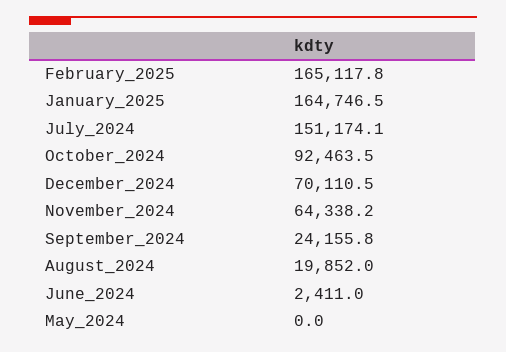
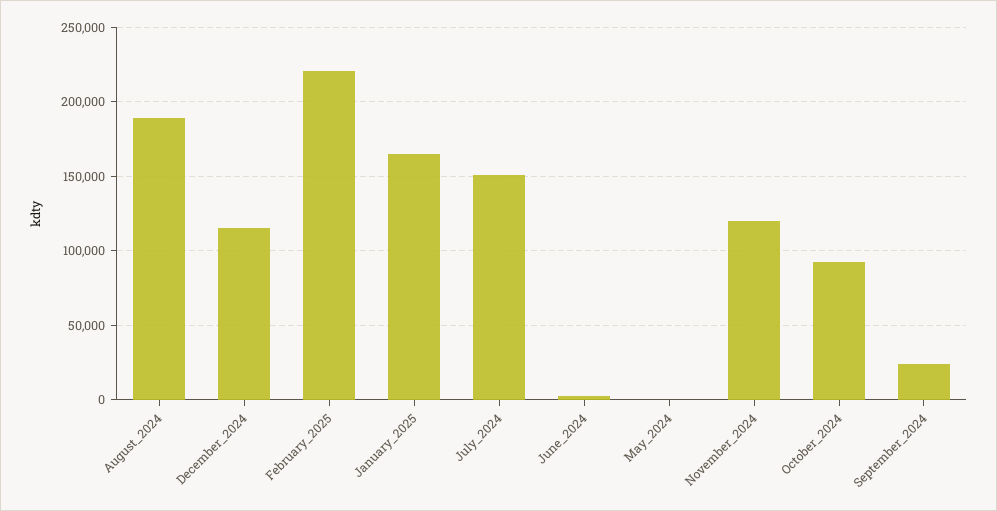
  {
-   "February_2025": 165117.8,
+   "February_2025": 220000,
    "January_2025": 164746.5,
    "July_2024": 151174.1,
    "October_2024": 92463.5,
-   "December_2024": 70110.5,
+   "December_2024": 115000,
-   "November_2024": 64338.2,
+   "November_2024": 120000,
    "September_2024": 24155.8,
-   "August_2024": 19852,
+   "August_2024": 190000,
    "June_2024": 2411,
    "May_2024": 0
  }

